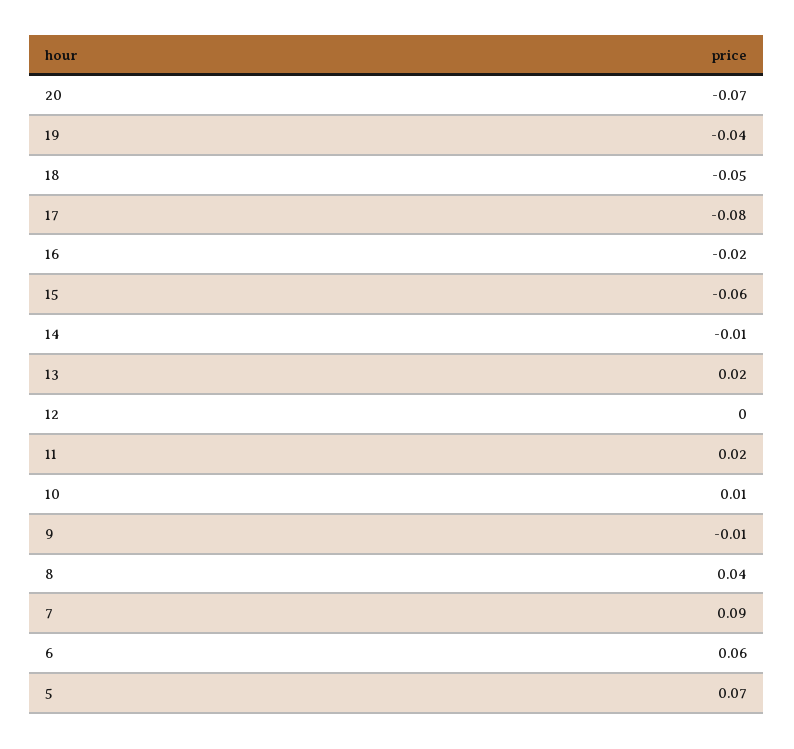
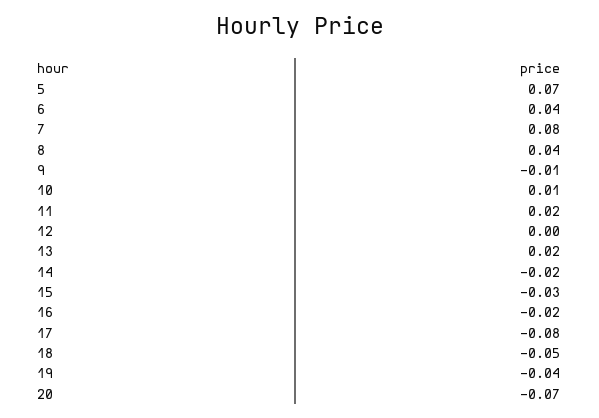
  {
    "20": -0.07,
    "19": -0.04,
    "18": -0.05,
    "17": -0.08,
    "16": -0.02,
-   "15": -0.06,
+   "15": -0.03,
-   "14": -0.01,
+   "14": -0.02,
    "13": 0.02,
    "12": 0,
    "11": 0.02,
    "10": 0.01,
    "9": -0.01,
    "8": 0.04,
-   "7": 0.09,
+   "7": 0.08,
-   "6": 0.06,
+   "6": 0.04,
    "5": 0.07
  }

